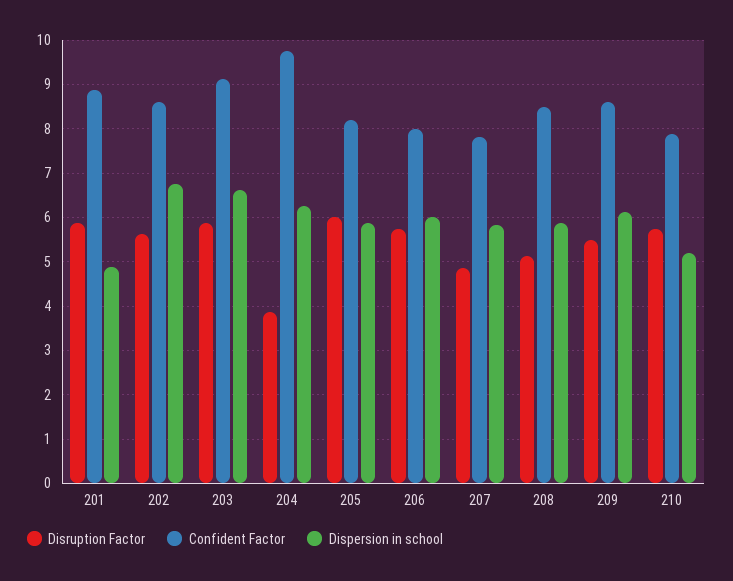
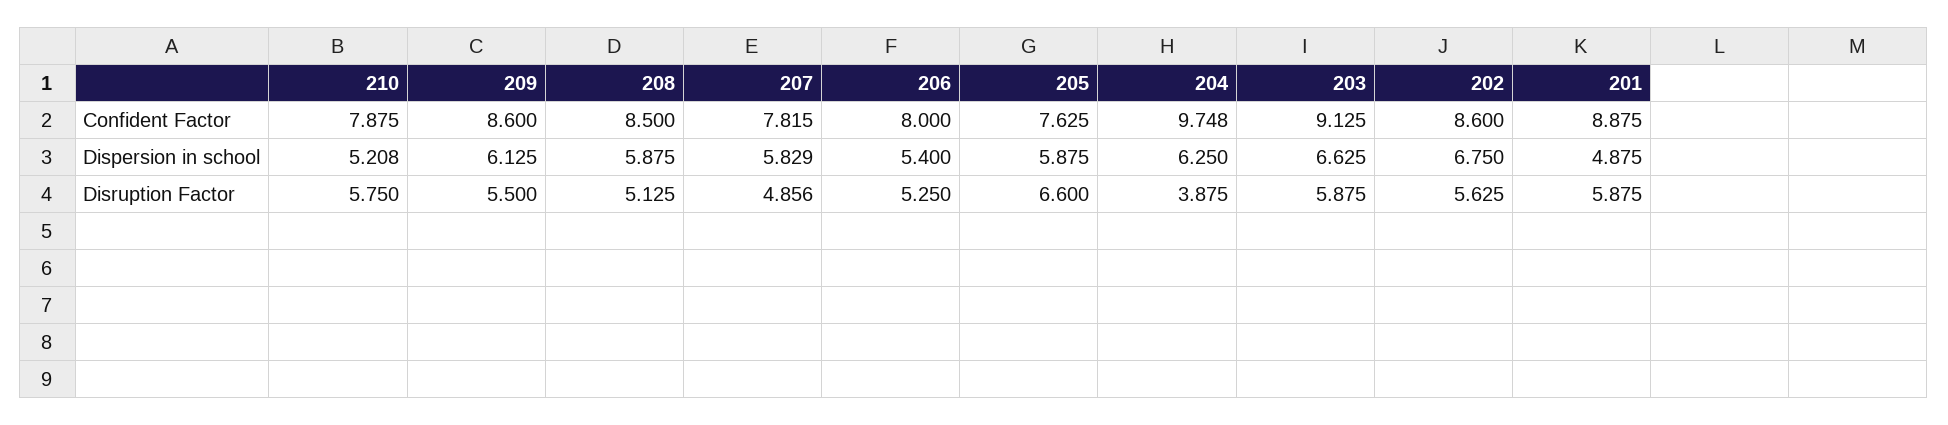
  {
    "Disruption Factor": {
      "201": 5.875,
      "202": 5.625,
      "203": 5.875,
      "204": 3.875,
-     "205": 6,
+     "205": 6.6,
-     "206": 5.8,
+     "206": 5.25,
      "207": 4.856,
      "208": 5.125,
      "209": 5.5,
      "210": 5.75
    },
    "Confident Factor": {
      "201": 8.875,
      "202": 8.6,
      "203": 9.125,
      "204": 9.748,
-     "205": 8.2,
+     "205": 7.625,
      "206": 8,
      "207": 7.815,
      "208": 8.5,
      "209": 8.6,
      "210": 7.875
    },
    "Dispersion in school": {
      "201": 4.875,
      "202": 6.75,
      "203": 6.625,
      "204": 6.25,
      "205": 5.875,
-     "206": 6,
+     "206": 5.4,
      "207": 5.829,
      "208": 5.875,
      "209": 6.125,
      "210": 5.208
    }
  }

